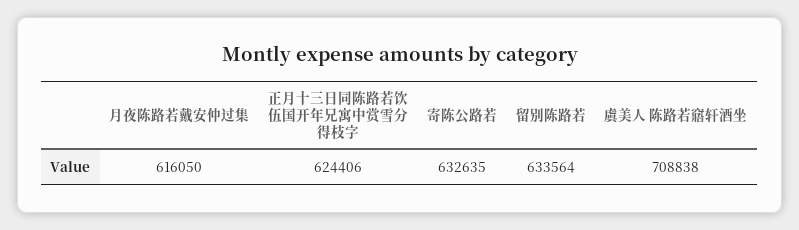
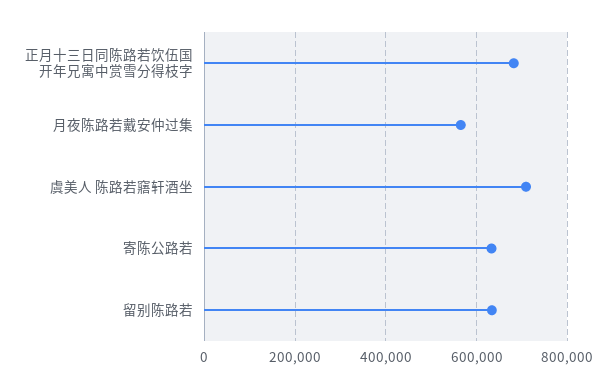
  {
-   "月夜陈路若戴安仲过集": 616050,
+   "月夜陈路若戴安仲过集": 560000,
-   "正月十三日同陈路若饮伍国开年兄寓中赏雪分得枝字": 624406,
+   "正月十三日同陈路若饮伍国开年兄寓中赏雪分得枝字": 680000,
    "寄陈公路若": 632635,
    "留别陈路若": 633564,
    "虞美人 陈路若窹轩酒坐": 708838
  }

